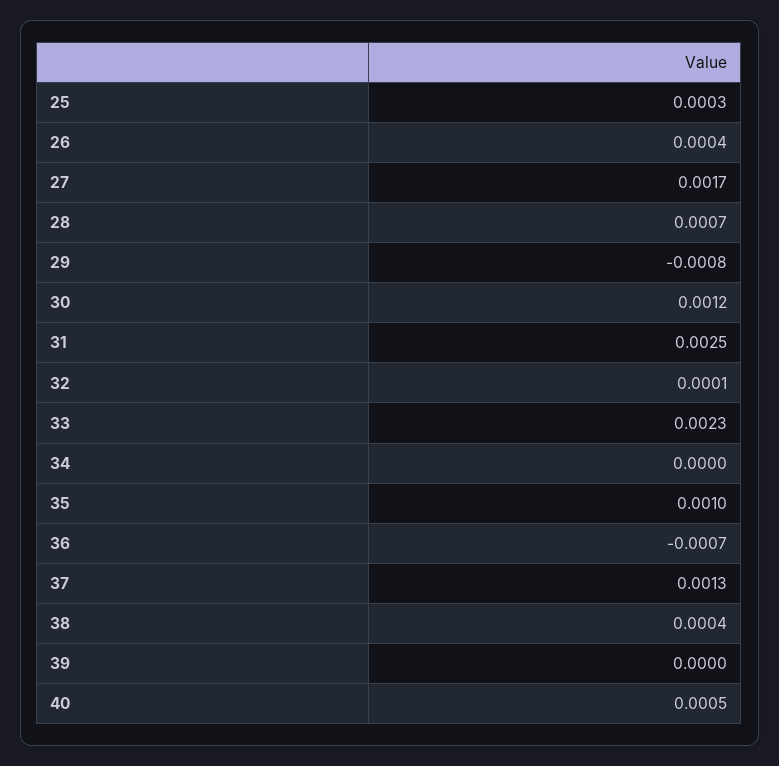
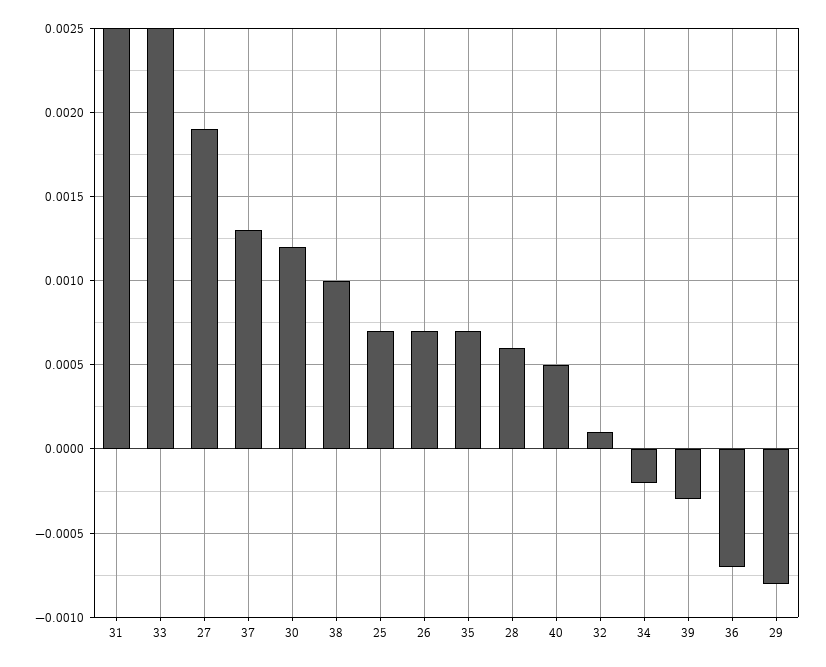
  {
-   "25": 0.0003,
+   "25": 0.0007,
-   "26": 0.0004,
+   "26": 0.0007,
-   "27": 0.0017,
+   "27": 0.0019,
-   "28": 0.0007,
+   "28": 0.0006,
    "29": -0.0008,
    "30": 0.0012,
    "31": 0.0025,
    "32": 0.0001,
-   "33": 0.0023,
+   "33": 0.0025,
-   "34": 0,
+   "34": -0.0002,
-   "35": 0.001,
+   "35": 0.0007,
    "36": -0.0007,
    "37": 0.0013,
-   "38": 0.0004,
+   "38": 0.001,
-   "39": 0,
+   "39": -0.0003,
    "40": 0.0005
  }

